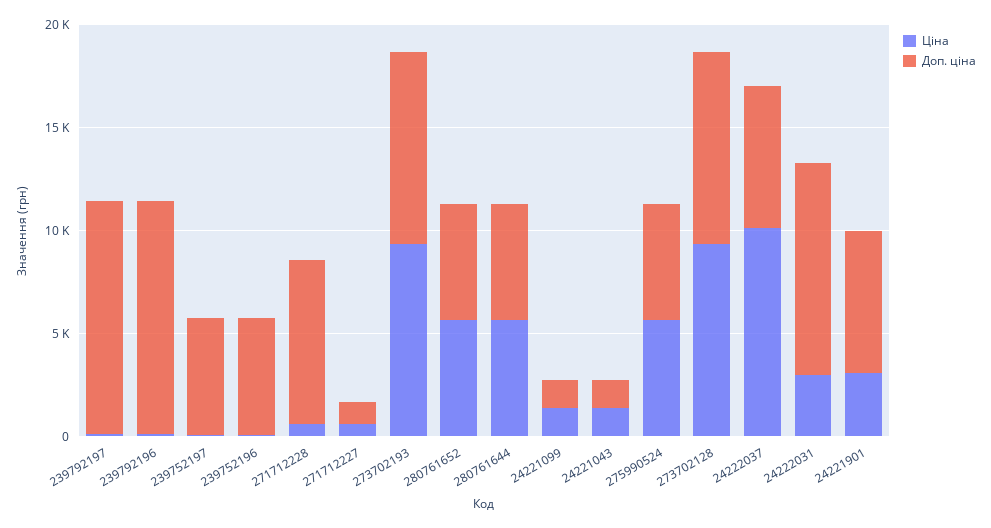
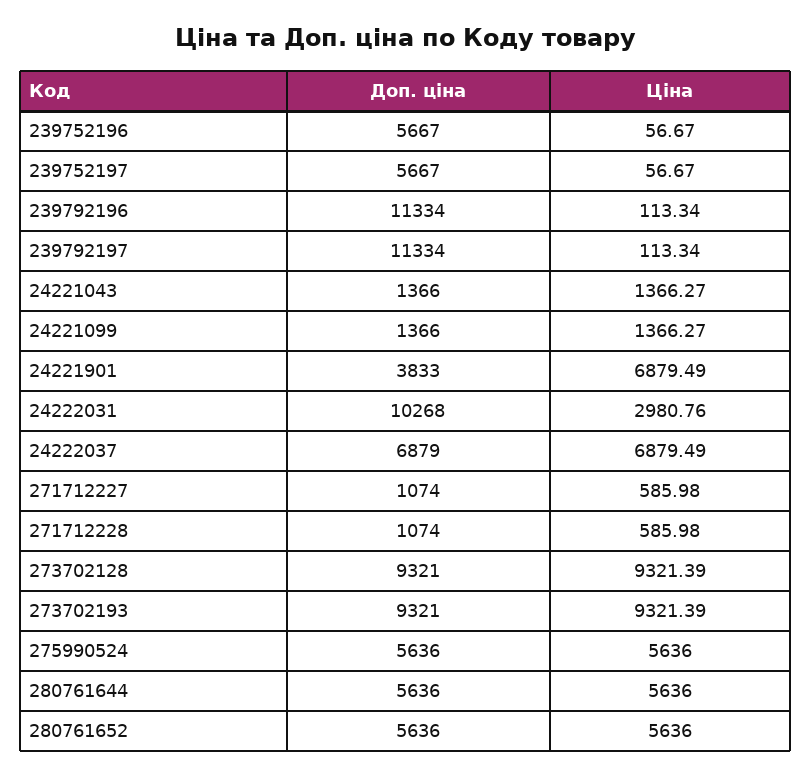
  {
    "Ціна": {
      "239792197": 113.34,
      "239792196": 113.34,
      "239752197": 56.67,
      "239752196": 56.67,
      "271712228": 585.98,
      "271712227": 585.98,
      "273702193": 9321.39,
      "280761652": 5636,
      "280761644": 5636,
      "24221099": 1366.27,
      "24221043": 1366.27,
      "275990524": 5636,
      "273702128": 9321.39,
-     "24222037": 10000,
+     "24222037": 6879.49,
      "24222031": 2980.76,
-     "24221901": 3000
+     "24221901": 6879.49
    },
    "Доп. ціна": {
      "239792197": 11334,
      "239792196": 11334,
      "239752197": 5667,
      "239752196": 5667,
-     "271712228": 8000,
+     "271712228": 1074,
      "271712227": 1074,
      "273702193": 9321,
      "280761652": 5636,
      "280761644": 5636,
      "24221099": 1366,
      "24221043": 1366,
      "275990524": 5636,
      "273702128": 9321,
      "24222037": 6879,
      "24222031": 10268,
-     "24221901": 7000
+     "24221901": 3833
    }
  }

